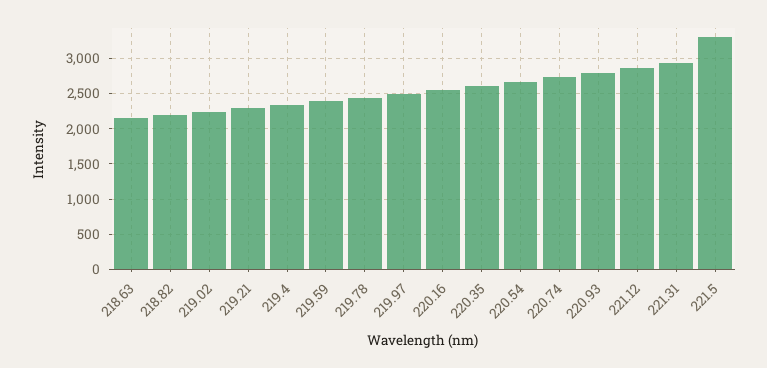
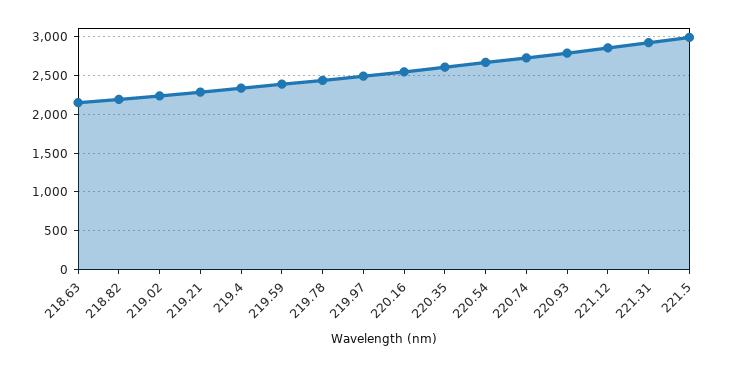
  {
    "218.63": 2200,
    "218.82": 2200,
    "219.02": 2200,
    "219.21": 2300,
    "219.4": 2300,
    "219.59": 2400,
    "219.78": 2400,
    "219.97": 2500,
    "220.16": 2500,
    "220.35": 2600,
    "220.54": 2700,
    "220.74": 2700,
    "220.93": 2800,
    "221.12": 2900,
    "221.31": 2900,
-   "221.5": 3300
+   "221.5": 3000
  }

